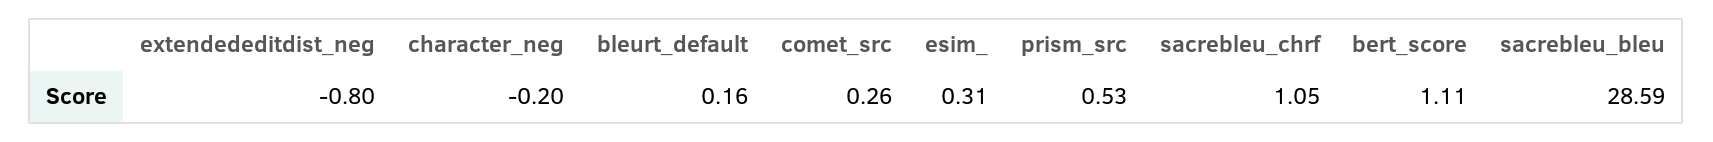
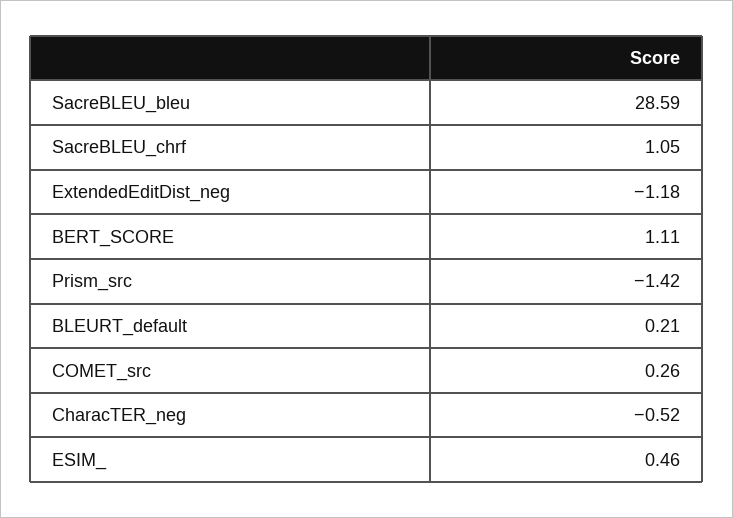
  {
-   "extendededitdist_neg": -0.8,
+   "extendededitdist_neg": -1.18,
-   "character_neg": -0.2,
+   "character_neg": -0.52,
-   "bleurt_default": 0.16,
+   "bleurt_default": 0.21,
    "comet_src": 0.26,
-   "esim_": 0.31,
+   "esim_": 0.46,
-   "prism_src": 0.53,
+   "prism_src": -1.42,
    "sacrebleu_chrf": 1.05,
    "bert_score": 1.11,
    "sacrebleu_bleu": 28.59
  }

